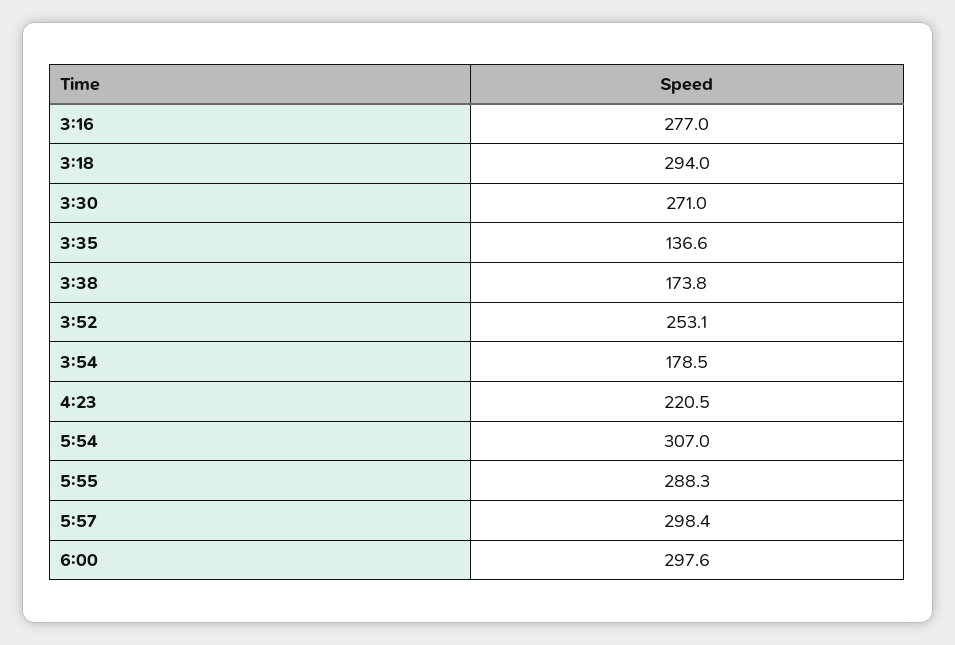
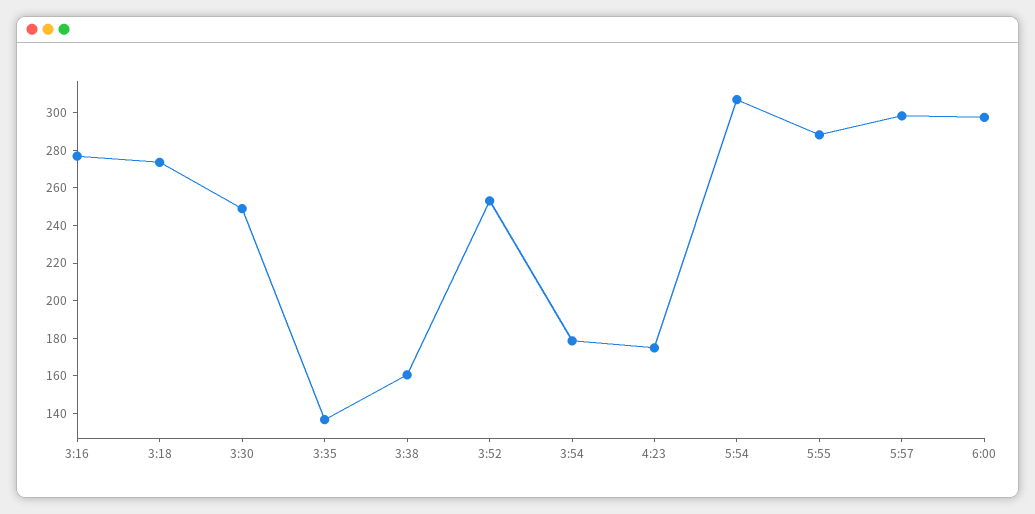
  {
    "3:16": 277,
-   "3:18": 294,
+   "3:18": 275,
-   "3:30": 271,
+   "3:30": 250,
    "3:35": 136.6,
-   "3:38": 173.8,
+   "3:38": 160,
    "3:52": 253.1,
    "3:54": 178.5,
-   "4:23": 220.5,
+   "4:23": 175,
    "5:54": 307,
    "5:55": 288.3,
    "5:57": 298.4,
    "6:00": 297.6
  }

